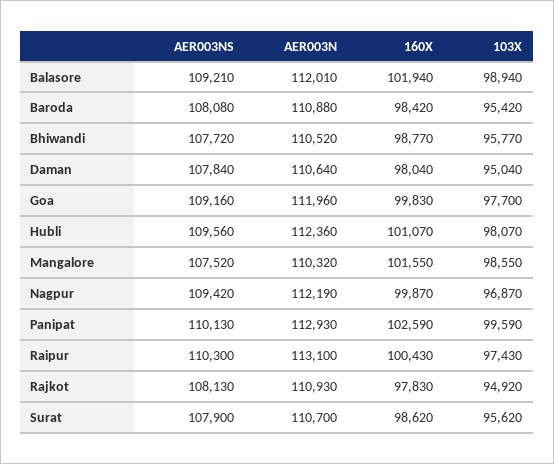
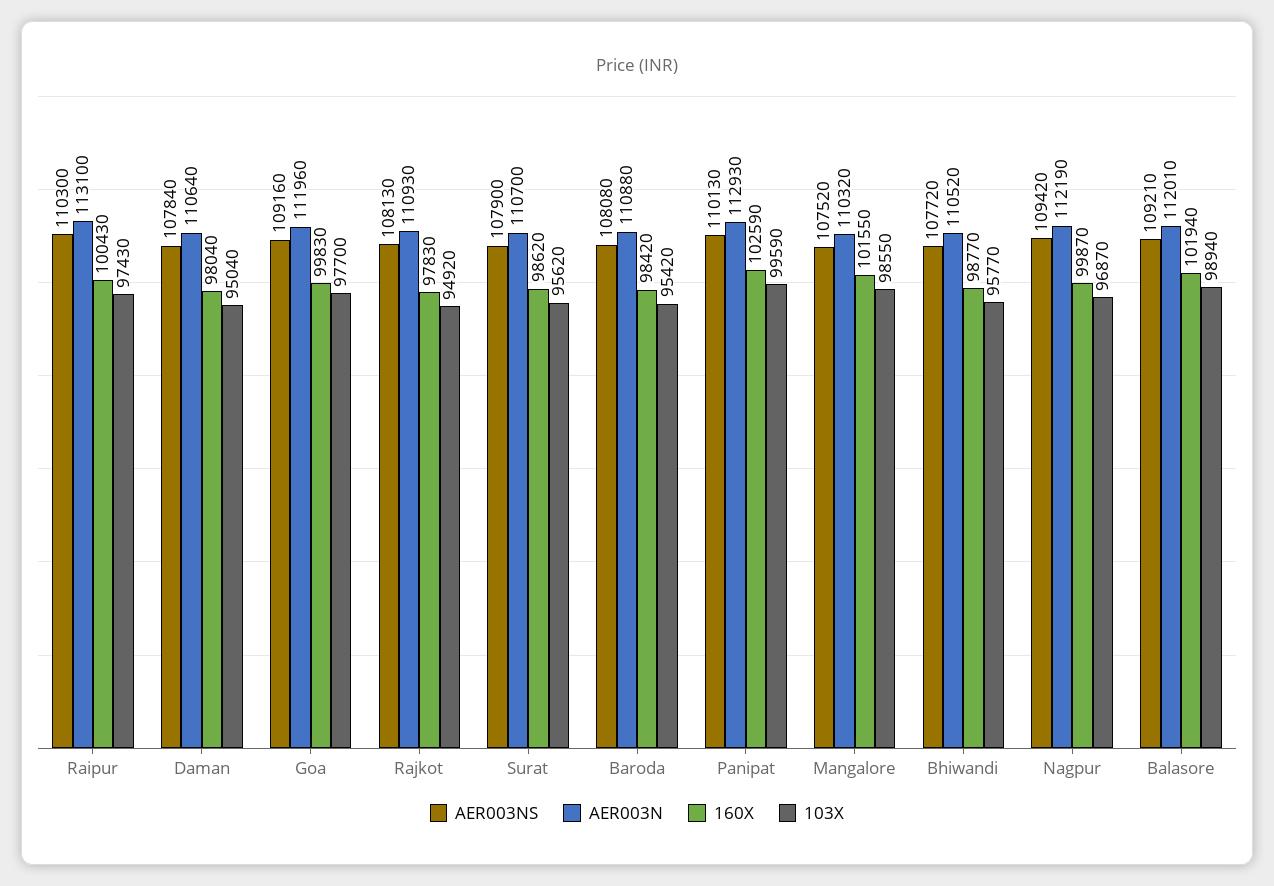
  {
    "AER003NS": {
      "Balasore": 109210,
      "Baroda": 108080,
      "Bhiwandi": 107720,
      "Daman": 107840,
      "Goa": 109160,
-     "Hubli": 109560,
      "Mangalore": 107520,
      "Nagpur": 109420,
      "Panipat": 110130,
      "Raipur": 110300,
      "Rajkot": 108130,
      "Surat": 107900
    },
    "AER003N": {
      "Balasore": 112010,
      "Baroda": 110880,
      "Bhiwandi": 110520,
      "Daman": 110640,
      "Goa": 111960,
-     "Hubli": 112360,
      "Mangalore": 110320,
      "Nagpur": 112190,
      "Panipat": 112930,
      "Raipur": 113100,
      "Rajkot": 110930,
      "Surat": 110700
    },
    "160X": {
      "Balasore": 101940,
      "Baroda": 98420,
      "Bhiwandi": 98770,
      "Daman": 98040,
      "Goa": 99830,
-     "Hubli": 101070,
      "Mangalore": 101550,
      "Nagpur": 99870,
      "Panipat": 102590,
      "Raipur": 100430,
      "Rajkot": 97830,
      "Surat": 98620
    },
    "103X": {
      "Balasore": 98940,
      "Baroda": 95420,
      "Bhiwandi": 95770,
      "Daman": 95040,
      "Goa": 97700,
-     "Hubli": 98070,
      "Mangalore": 98550,
      "Nagpur": 96870,
      "Panipat": 99590,
      "Raipur": 97430,
      "Rajkot": 94920,
      "Surat": 95620
    }
  }

